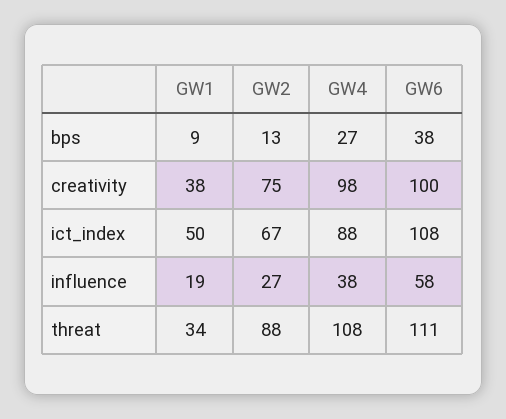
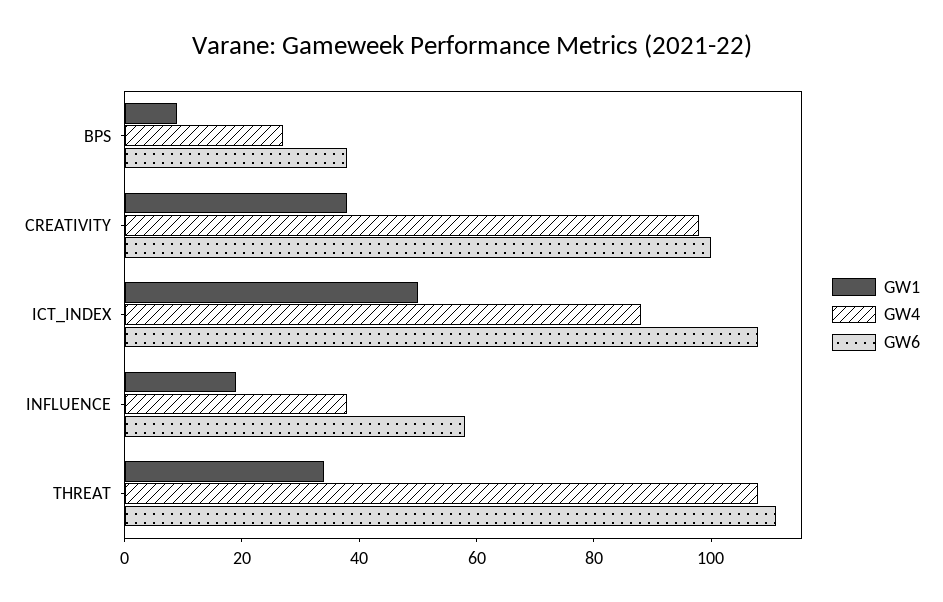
  {
    "GW1": {
      "bps": 9,
      "creativity": 38,
      "ict_index": 50,
      "influence": 19,
      "threat": 34
    },
-   "GW2": {
-     "bps": 13,
-     "creativity": 75,
-     "ict_index": 67,
-     "influence": 27,
-     "threat": 88
-   },
    "GW4": {
      "bps": 27,
      "creativity": 98,
      "ict_index": 88,
      "influence": 38,
      "threat": 108
    },
    "GW6": {
      "bps": 38,
      "creativity": 100,
      "ict_index": 108,
      "influence": 58,
      "threat": 111
    }
  }

